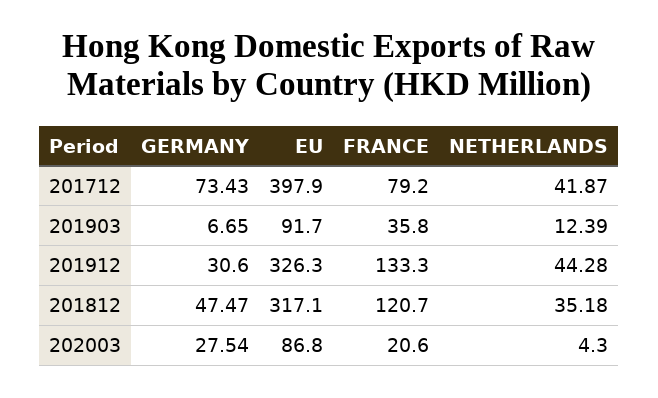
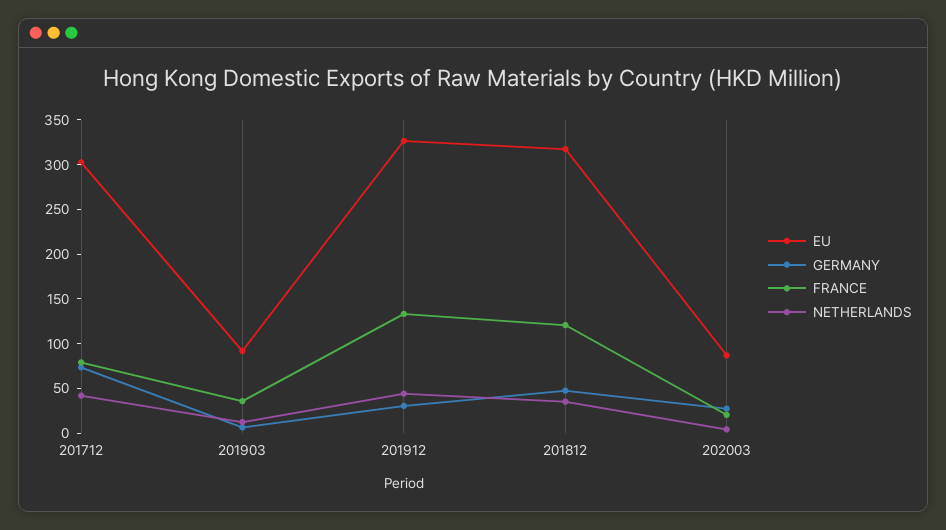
  {
    "GERMANY": {
      "201712": 73.43,
      "201903": 6.65,
      "201912": 30.6,
      "201812": 47.47,
      "202003": 27.54
    },
    "EU": {
-     "201712": 397.9,
+     "201712": 300,
      "201903": 91.7,
      "201912": 326.3,
      "201812": 317.1,
      "202003": 86.8
    },
    "FRANCE": {
      "201712": 79.2,
      "201903": 35.8,
      "201912": 133.3,
      "201812": 120.7,
      "202003": 20.6
    },
    "NETHERLANDS": {
      "201712": 41.87,
      "201903": 12.39,
      "201912": 44.28,
      "201812": 35.18,
      "202003": 4.3
    }
  }

